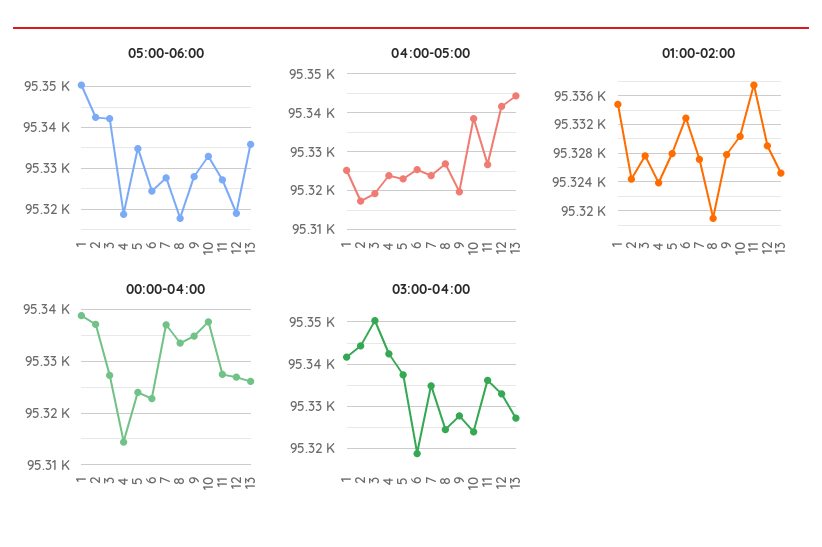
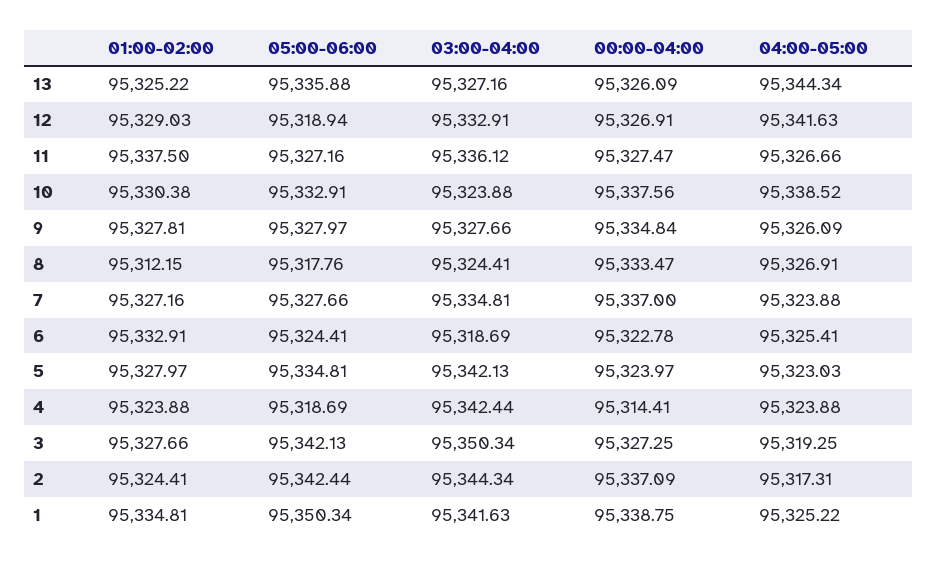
  {
    "05:00-06:00": {
      "1": 95350.34,
      "2": 95342.44,
      "3": 95342.13,
      "4": 95318.69,
      "5": 95334.81,
      "6": 95324.41,
      "7": 95327.66,
      "8": 95317.76,
      "9": 95327.97,
      "10": 95332.91,
      "11": 95327.16,
      "12": 95318.94,
      "13": 95335.88
    },
    "04:00-05:00": {
      "1": 95325.22,
      "2": 95317.31,
      "3": 95319.25,
      "4": 95323.88,
      "5": 95323.03,
      "6": 95325.41,
      "7": 95323.88,
      "8": 95326.91,
-     "9": 95320,
+     "9": 95326.09,
      "10": 95338.52,
      "11": 95326.66,
      "12": 95341.63,
      "13": 95344.34
    },
    "01:00-02:00": {
      "1": 95334.81,
      "2": 95324.41,
      "3": 95327.66,
      "4": 95323.88,
      "5": 95327.97,
      "6": 95332.91,
      "7": 95327.16,
-     "8": 95319,
+     "8": 95312.15,
      "9": 95327.81,
      "10": 95330.38,
      "11": 95337.5,
      "12": 95329.03,
      "13": 95325.22
    },
    "00:00-04:00": {
      "1": 95338.75,
      "2": 95337.09,
      "3": 95327.25,
      "4": 95314.41,
      "5": 95323.97,
      "6": 95322.78,
      "7": 95337,
      "8": 95333.47,
      "9": 95334.84,
      "10": 95337.56,
      "11": 95327.47,
      "12": 95326.91,
      "13": 95326.09
    },
    "03:00-04:00": {
      "1": 95341.63,
      "2": 95344.34,
      "3": 95350.34,
      "4": 95342.44,
-     "5": 95338,
+     "5": 95342.13,
      "6": 95318.69,
      "7": 95334.81,
      "8": 95324.41,
      "9": 95327.66,
      "10": 95323.88,
      "11": 95336.12,
      "12": 95332.91,
      "13": 95327.16
    }
  }

